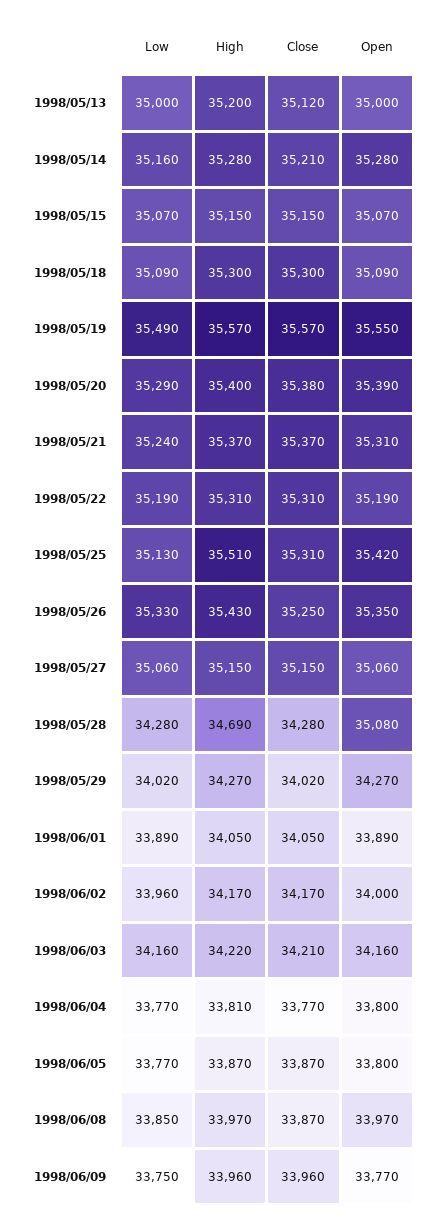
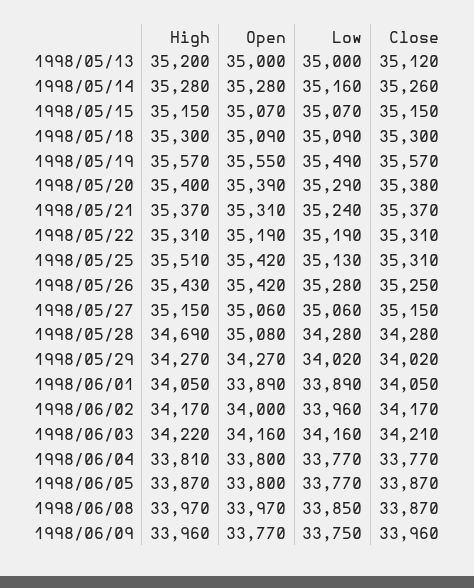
  {
    "Low": {
      "1998/05/13": 35000,
      "1998/05/14": 35160,
      "1998/05/15": 35070,
      "1998/05/18": 35090,
      "1998/05/19": 35490,
      "1998/05/20": 35290,
      "1998/05/21": 35240,
      "1998/05/22": 35190,
      "1998/05/25": 35130,
-     "1998/05/26": 35330,
+     "1998/05/26": 35280,
      "1998/05/27": 35060,
      "1998/05/28": 34280,
      "1998/05/29": 34020,
      "1998/06/01": 33890,
      "1998/06/02": 33960,
      "1998/06/03": 34160,
      "1998/06/04": 33770,
      "1998/06/05": 33770,
      "1998/06/08": 33850,
      "1998/06/09": 33750
    },
    "High": {
      "1998/05/13": 35200,
      "1998/05/14": 35280,
      "1998/05/15": 35150,
      "1998/05/18": 35300,
      "1998/05/19": 35570,
      "1998/05/20": 35400,
      "1998/05/21": 35370,
      "1998/05/22": 35310,
      "1998/05/25": 35510,
      "1998/05/26": 35430,
      "1998/05/27": 35150,
      "1998/05/28": 34690,
      "1998/05/29": 34270,
      "1998/06/01": 34050,
      "1998/06/02": 34170,
      "1998/06/03": 34220,
      "1998/06/04": 33810,
      "1998/06/05": 33870,
      "1998/06/08": 33970,
      "1998/06/09": 33960
    },
    "Close": {
      "1998/05/13": 35120,
-     "1998/05/14": 35210,
+     "1998/05/14": 35260,
      "1998/05/15": 35150,
      "1998/05/18": 35300,
      "1998/05/19": 35570,
      "1998/05/20": 35380,
      "1998/05/21": 35370,
      "1998/05/22": 35310,
      "1998/05/25": 35310,
      "1998/05/26": 35250,
      "1998/05/27": 35150,
      "1998/05/28": 34280,
      "1998/05/29": 34020,
      "1998/06/01": 34050,
      "1998/06/02": 34170,
      "1998/06/03": 34210,
      "1998/06/04": 33770,
      "1998/06/05": 33870,
      "1998/06/08": 33870,
      "1998/06/09": 33960
    },
    "Open": {
      "1998/05/13": 35000,
      "1998/05/14": 35280,
      "1998/05/15": 35070,
      "1998/05/18": 35090,
      "1998/05/19": 35550,
      "1998/05/20": 35390,
      "1998/05/21": 35310,
      "1998/05/22": 35190,
      "1998/05/25": 35420,
-     "1998/05/26": 35350,
+     "1998/05/26": 35420,
      "1998/05/27": 35060,
      "1998/05/28": 35080,
      "1998/05/29": 34270,
      "1998/06/01": 33890,
      "1998/06/02": 34000,
      "1998/06/03": 34160,
      "1998/06/04": 33800,
      "1998/06/05": 33800,
      "1998/06/08": 33970,
      "1998/06/09": 33770
    }
  }

